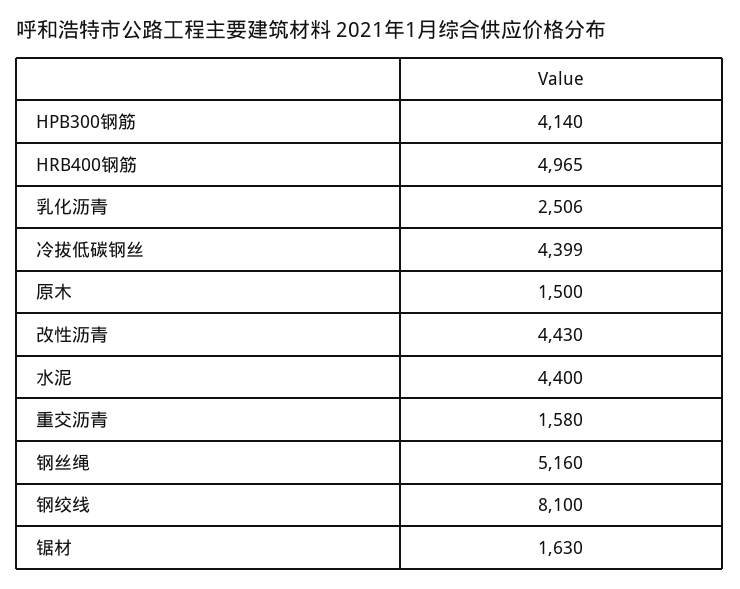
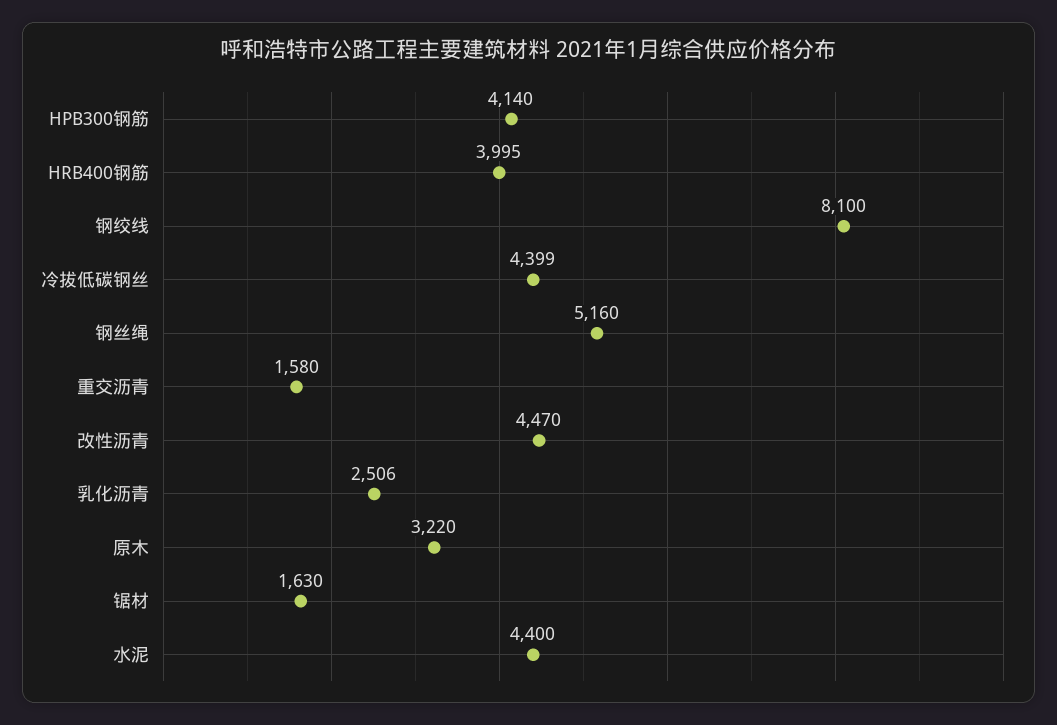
  {
    "HPB300钢筋": 4140,
-   "HRB400钢筋": 4965,
+   "HRB400钢筋": 3995,
    "乳化沥青": 2506,
    "冷拔低碳钢丝": 4399,
-   "原木": 1500,
+   "原木": 3220,
-   "改性沥青": 4430,
+   "改性沥青": 4470,
    "水泥": 4400,
    "重交沥青": 1580,
    "钢丝绳": 5160,
    "钢绞线": 8100,
    "锯材": 1630
  }

